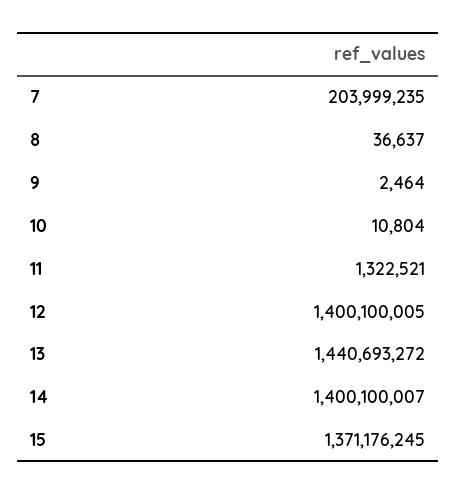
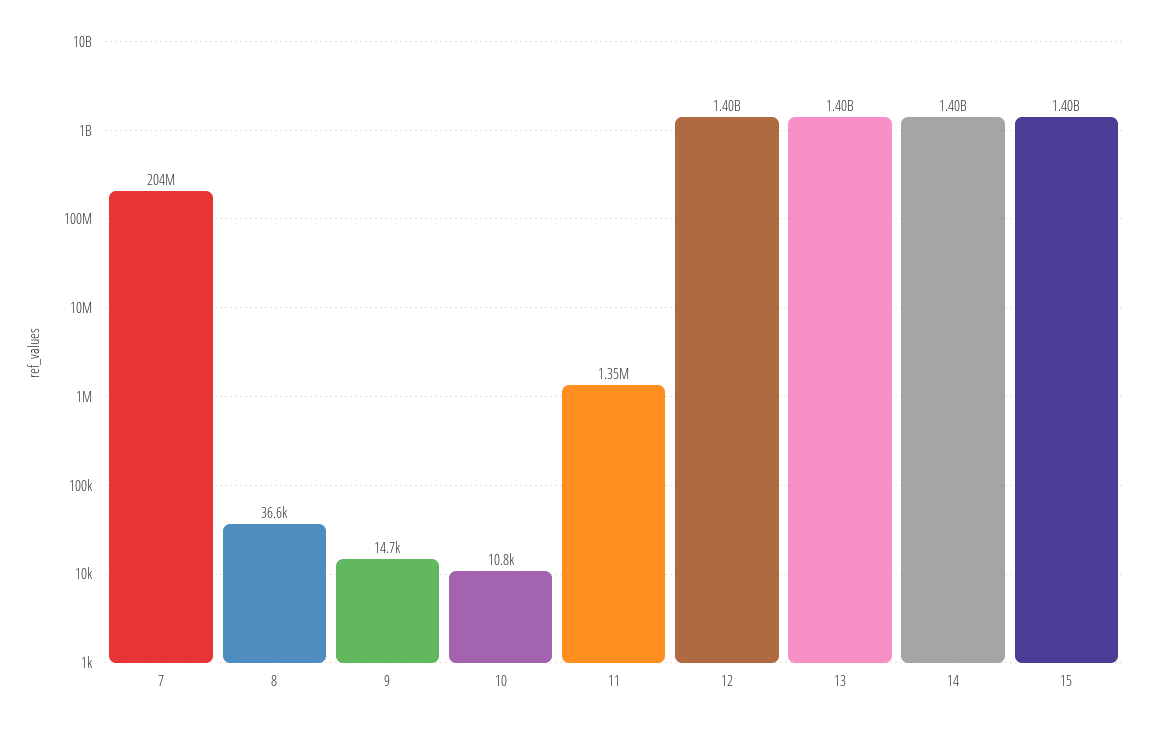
  {
    "7": 203999235,
    "8": 36637,
-   "9": 2464,
+   "9": 14700,
    "10": 10804,
-   "11": 1322521,
+   "11": 1350000,
    "12": 1400100005,
-   "13": 1440693272,
+   "13": 1400000000,
    "14": 1400100007,
-   "15": 1371176245
+   "15": 1400000000
  }

